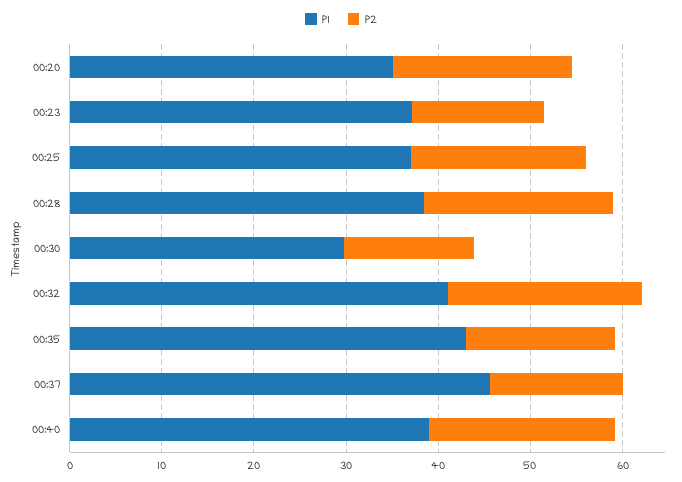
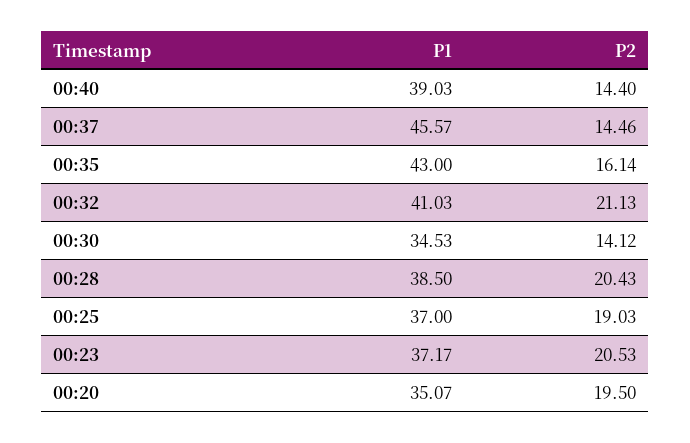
  {
    "P1": {
      "00:20": 35.07,
      "00:23": 37.17,
      "00:25": 37,
      "00:28": 38.5,
-     "00:30": 30,
+     "00:30": 34.53,
      "00:32": 41.03,
      "00:35": 43,
      "00:37": 45.57,
      "00:40": 39.03
    },
    "P2": {
      "00:20": 19.5,
-     "00:23": 14,
+     "00:23": 20.53,
      "00:25": 19.03,
      "00:28": 20.43,
      "00:30": 14.12,
      "00:32": 21.13,
      "00:35": 16.14,
      "00:37": 14.46,
-     "00:40": 20
+     "00:40": 14.4
    }
  }

